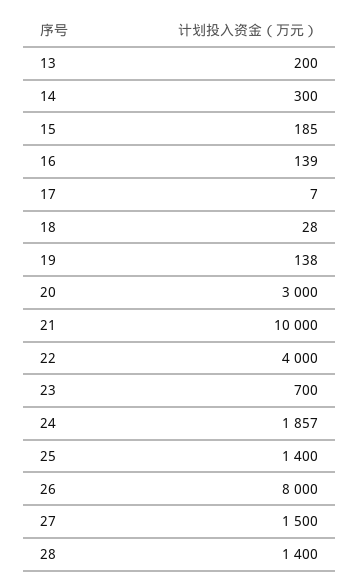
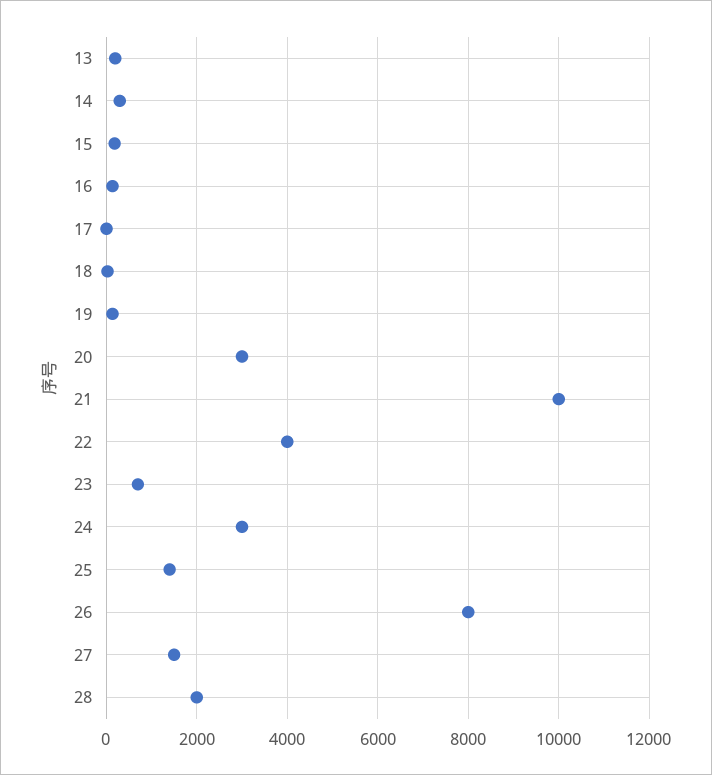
  {
    "13": 200,
    "14": 300,
    "15": 185,
    "16": 139,
    "17": 7,
    "18": 28,
    "19": 138,
    "20": 3000,
    "21": 10000,
    "22": 4000,
    "23": 700,
-   "24": 1857,
+   "24": 3000,
    "25": 1400,
    "26": 8000,
    "27": 1500,
-   "28": 1400
+   "28": 2000
  }

